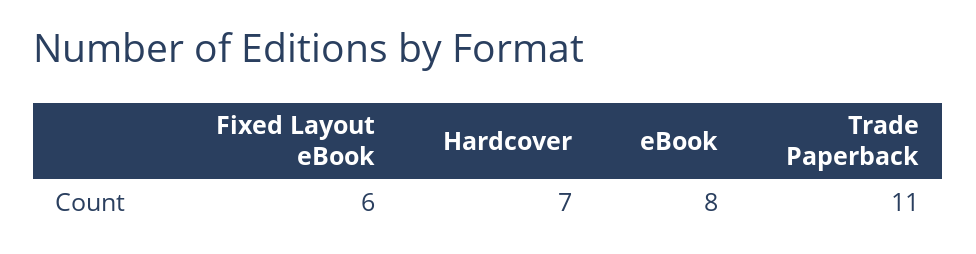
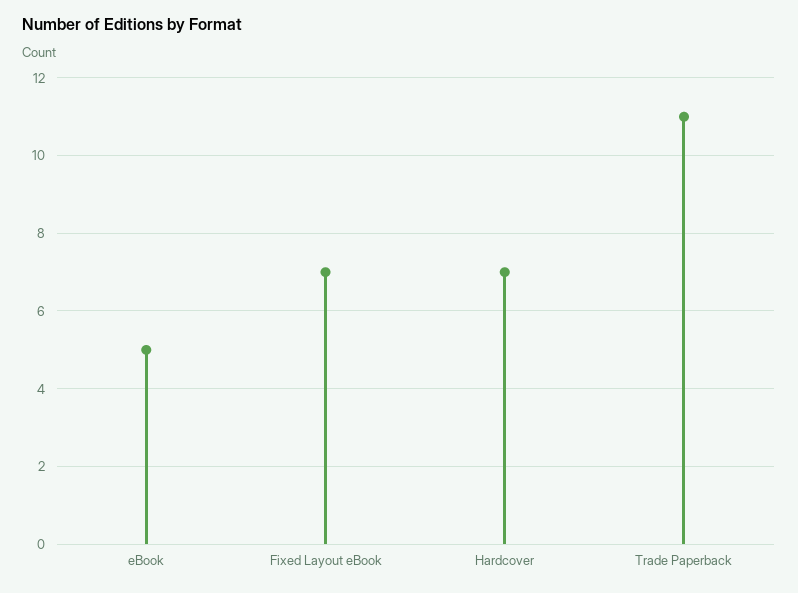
  {
-   "Fixed Layout eBook": 6,
+   "Fixed Layout eBook": 7,
    "Hardcover": 7,
-   "eBook": 8,
+   "eBook": 5,
    "Trade Paperback": 11
  }

